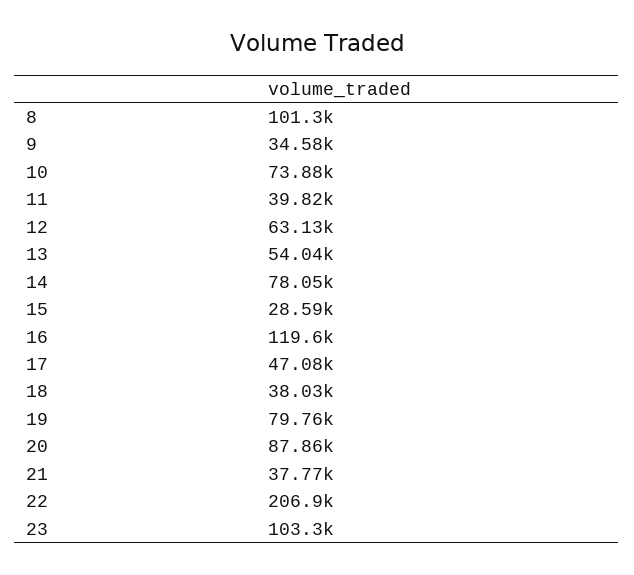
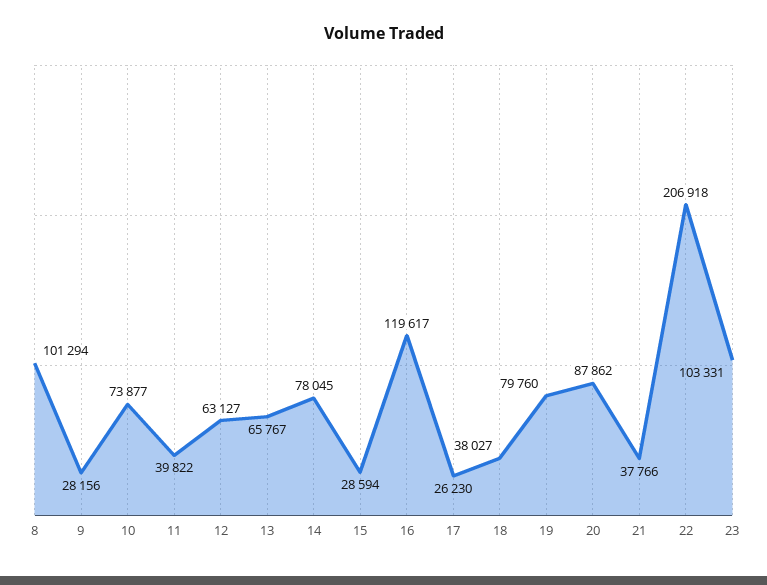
  {
    "8": 101294,
-   "9": 34580,
+   "9": 28156,
    "10": 73877,
    "11": 39822,
    "12": 63127,
-   "13": 54040,
+   "13": 65767,
    "14": 78045,
    "15": 28594,
    "16": 119617,
-   "17": 47080,
+   "17": 26230,
    "18": 38027,
    "19": 79760,
    "20": 87862,
    "21": 37766,
    "22": 206918,
    "23": 103331
  }

